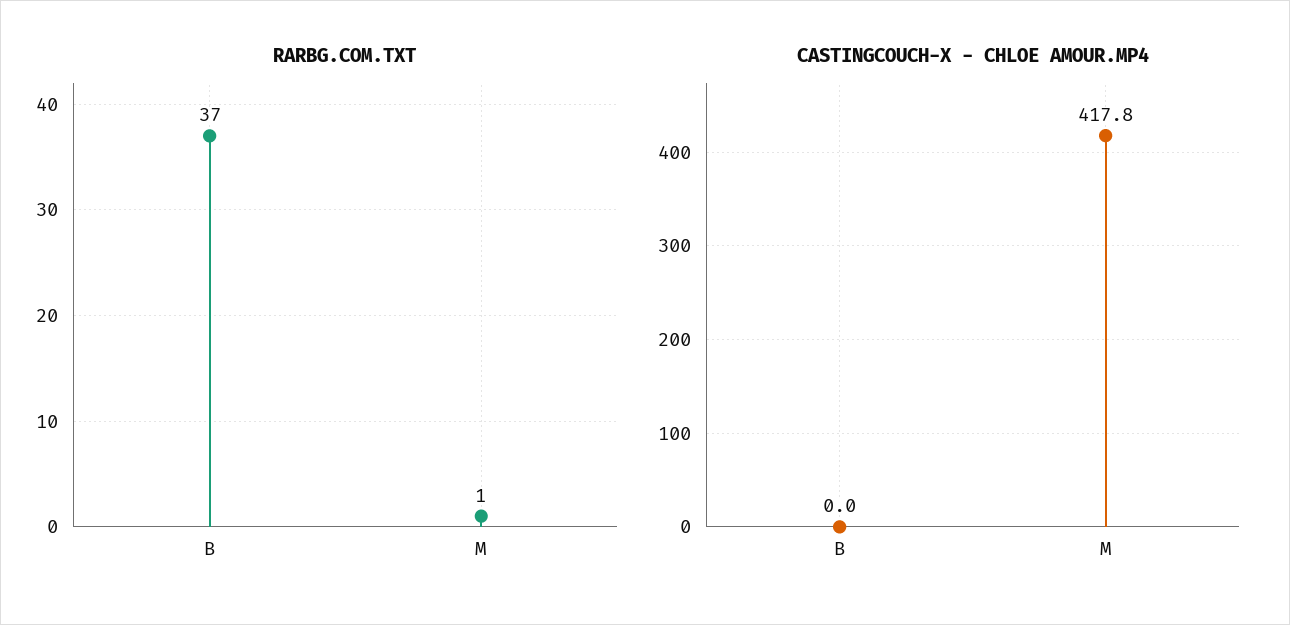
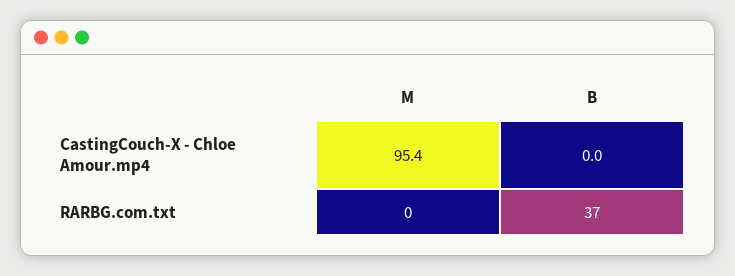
  {
    "RARBG.COM.TXT": {
      "B": 37,
-     "M": 1
+     "M": 0
    },
    "CASTINGCOUCH-X - CHLOE AMOUR.MP4": {
      "B": 0,
-     "M": 417.8
+     "M": 95.4
    }
  }

